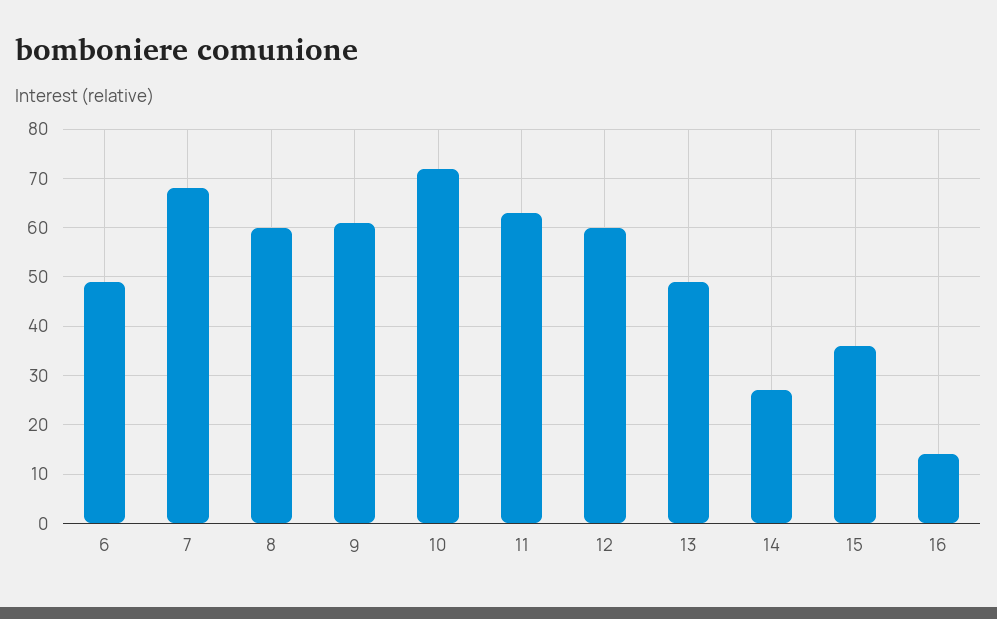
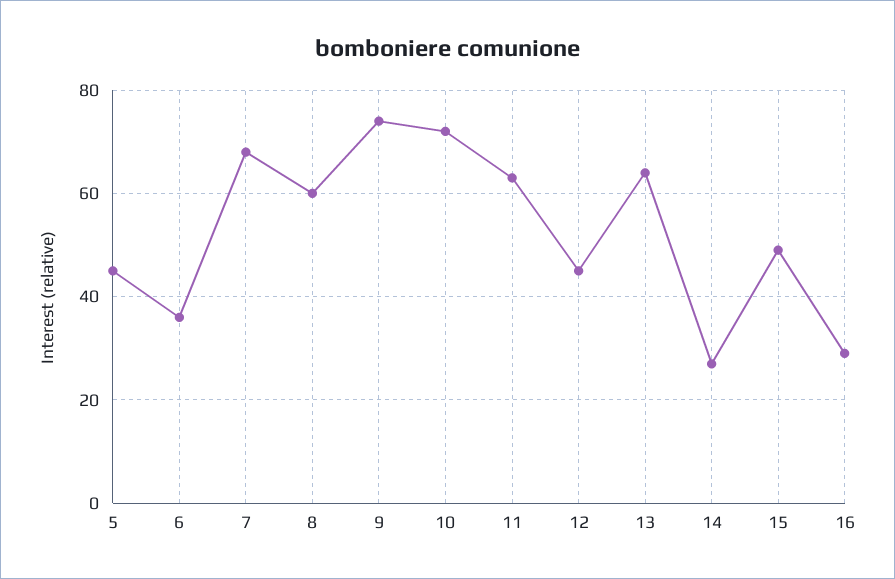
  {
-   "6": 50,
+   "6": 35,
    "7": 70,
    "8": 60,
-   "9": 60,
+   "9": 75,
    "10": 70,
    "11": 65,
-   "12": 60,
+   "12": 45,
-   "13": 50,
+   "13": 65,
    "14": 25,
-   "15": 35,
+   "15": 50,
-   "16": 15
+   "16": 30,
+   "5": 45
  }

